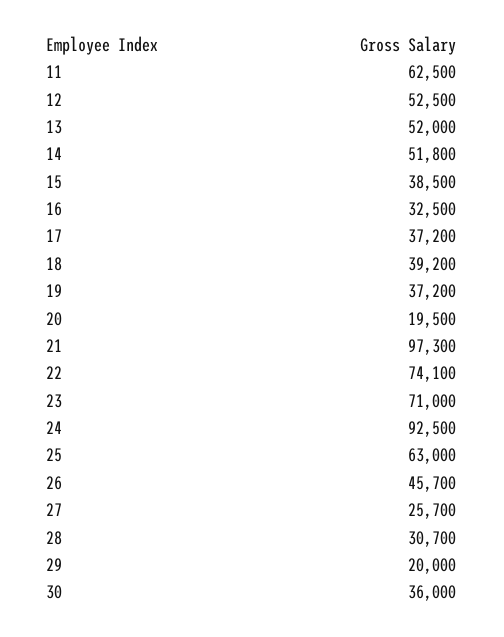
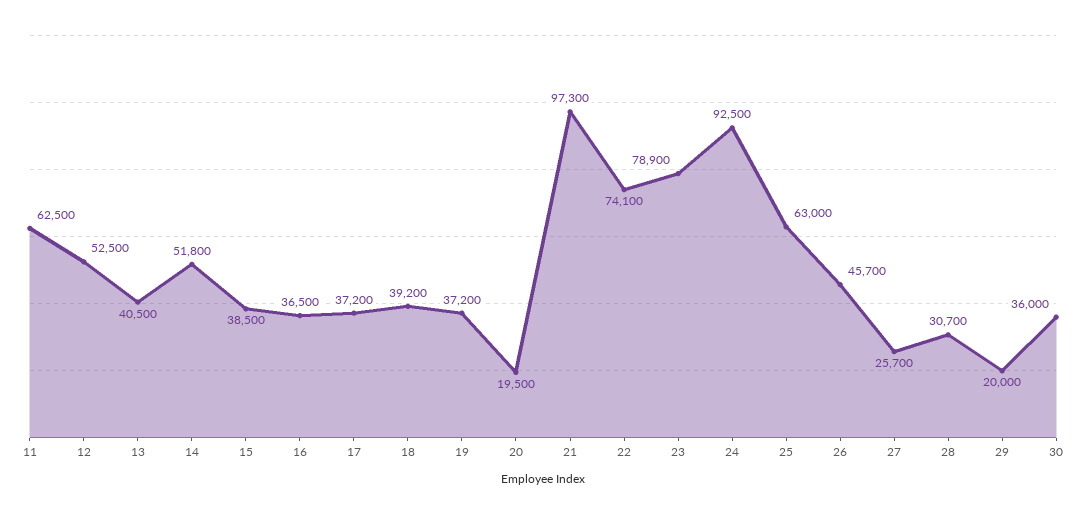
  {
    "11": 62500,
    "12": 52500,
-   "13": 52000,
+   "13": 40500,
    "14": 51800,
    "15": 38500,
-   "16": 32500,
+   "16": 36500,
    "17": 37200,
    "18": 39200,
    "19": 37200,
    "20": 19500,
    "21": 97300,
    "22": 74100,
-   "23": 71000,
+   "23": 78900,
    "24": 92500,
    "25": 63000,
    "26": 45700,
    "27": 25700,
    "28": 30700,
    "29": 20000,
    "30": 36000
  }

